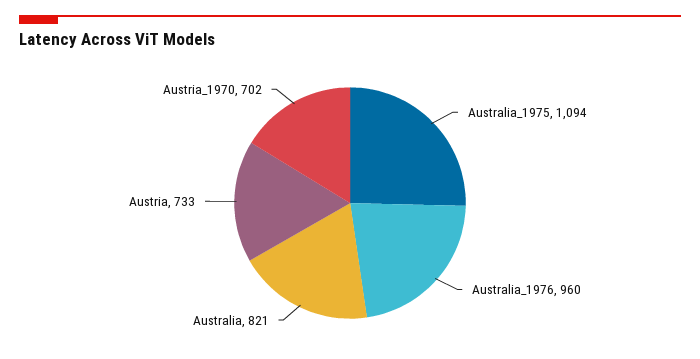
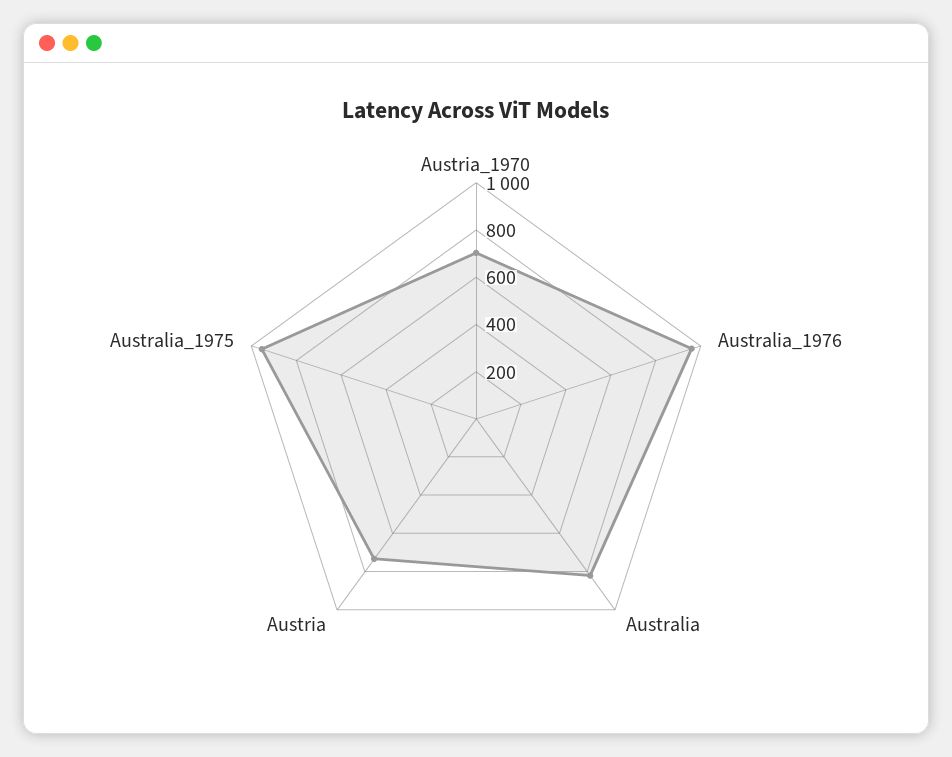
  {
-   "Australia_1975": 1094,
+   "Australia_1975": 950,
    "Australia_1976": 960,
    "Australia": 821,
    "Austria": 733,
    "Austria_1970": 702
  }

